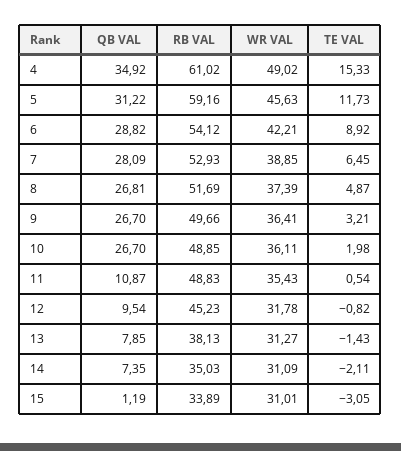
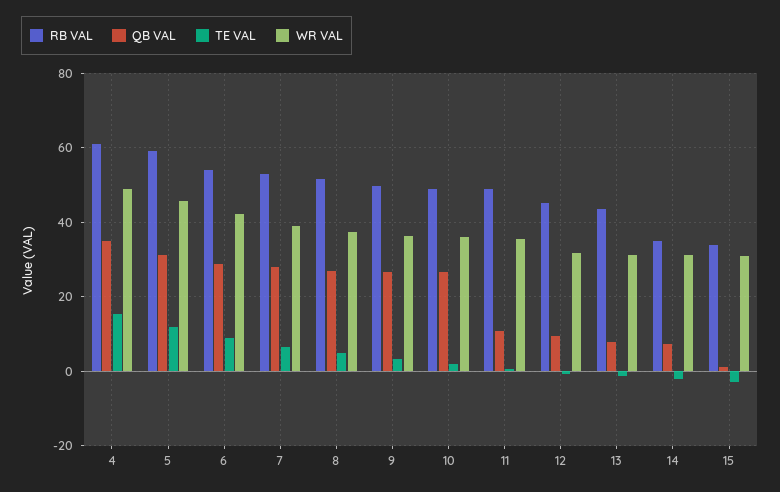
  {
    "QB VAL": {
      "4": 34.92,
      "5": 31.22,
      "6": 28.82,
      "7": 28.09,
      "8": 26.81,
      "9": 26.7,
      "10": 26.7,
      "11": 10.87,
      "12": 9.54,
      "13": 7.85,
      "14": 7.35,
      "15": 1.19
    },
    "RB VAL": {
      "4": 61.02,
      "5": 59.16,
      "6": 54.12,
      "7": 52.93,
      "8": 51.69,
      "9": 49.66,
      "10": 48.85,
      "11": 48.83,
      "12": 45.23,
-     "13": 38.13,
+     "13": 44,
      "14": 35.03,
      "15": 33.89
    },
    "WR VAL": {
      "4": 49.02,
      "5": 45.63,
      "6": 42.21,
      "7": 38.85,
      "8": 37.39,
      "9": 36.41,
      "10": 36.11,
      "11": 35.43,
      "12": 31.78,
      "13": 31.27,
      "14": 31.09,
      "15": 31.01
    },
    "TE VAL": {
      "4": 15.33,
      "5": 11.73,
      "6": 8.92,
      "7": 6.45,
      "8": 4.87,
      "9": 3.21,
      "10": 1.98,
      "11": 0.54,
      "12": -0.82,
      "13": -1.43,
      "14": -2.11,
      "15": -3.05
    }
  }

